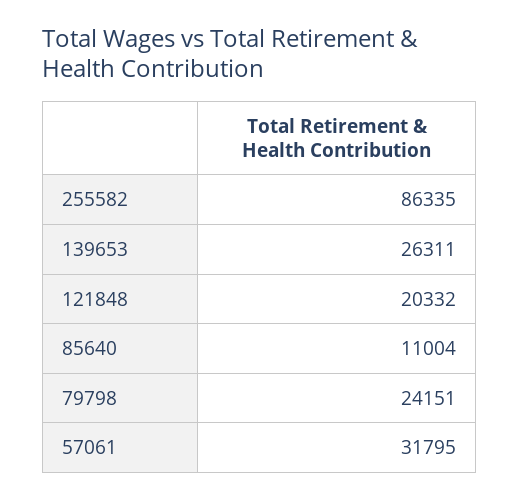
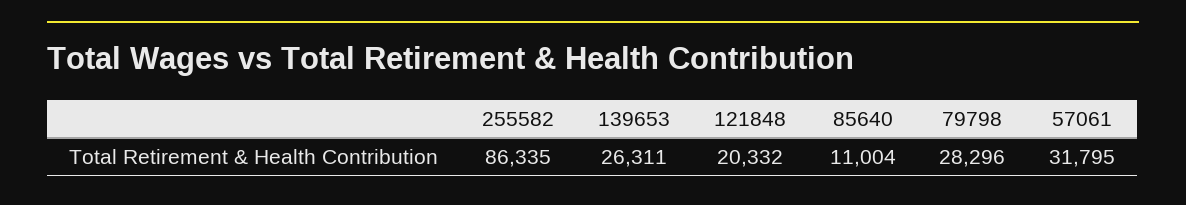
  {
    "255582": 86335,
    "139653": 26311,
    "121848": 20332,
    "85640": 11004,
-   "79798": 24151,
+   "79798": 28296,
    "57061": 31795
  }

